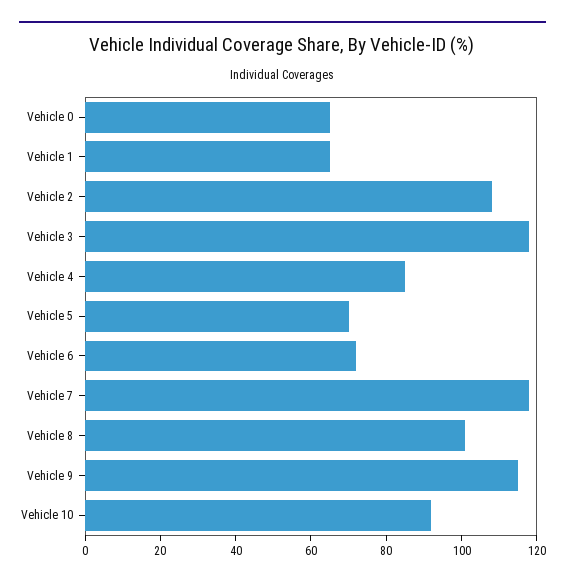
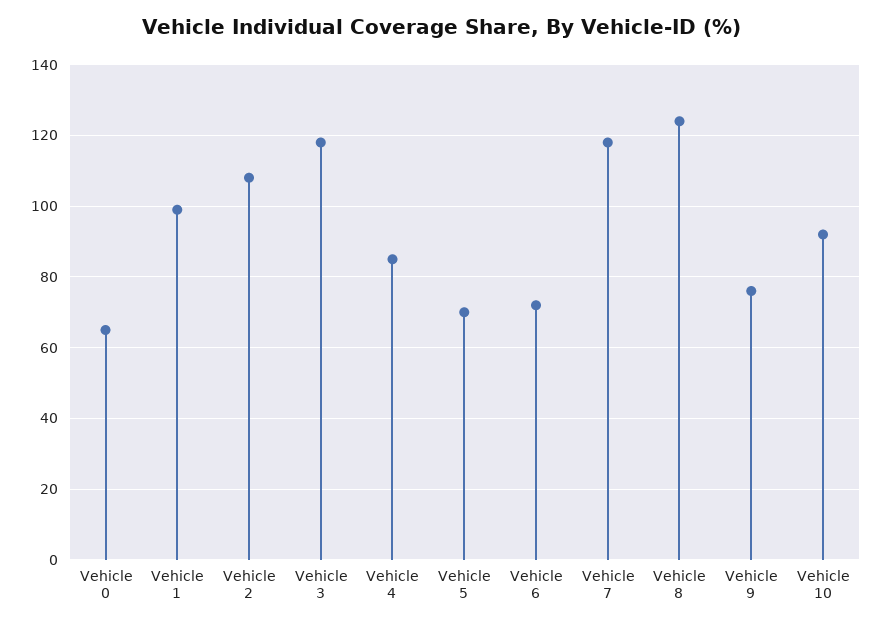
  {
    "Vehicle 0": 65,
-   "Vehicle 1": 65,
+   "Vehicle 1": 100,
    "Vehicle 2": 110,
    "Vehicle 3": 120,
    "Vehicle 4": 85,
    "Vehicle 5": 70,
    "Vehicle 6": 70,
    "Vehicle 7": 120,
-   "Vehicle 8": 100,
+   "Vehicle 8": 125,
-   "Vehicle 9": 115,
+   "Vehicle 9": 75,
    "Vehicle 10": 90
  }

